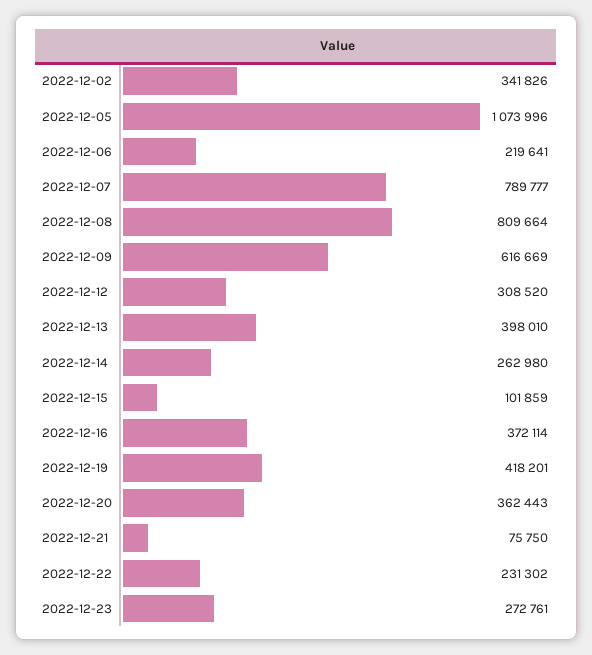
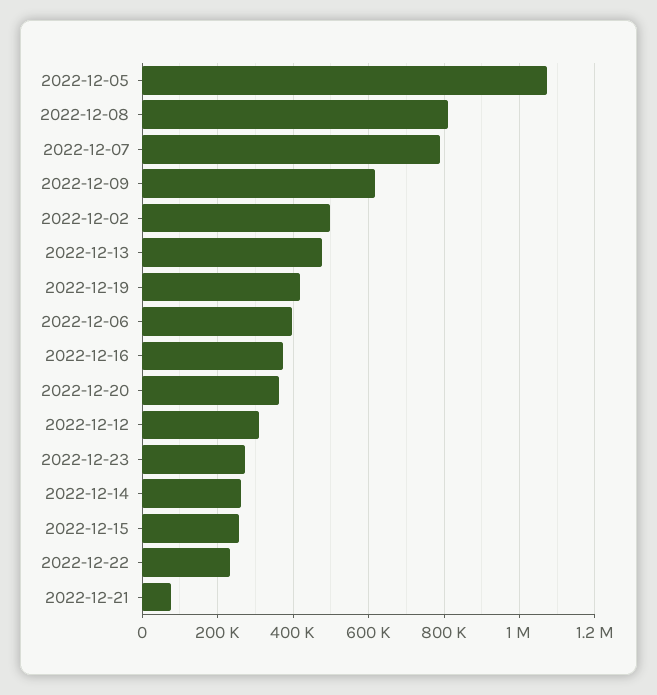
  {
-   "2022-12-02": 341826,
+   "2022-12-02": 500000,
    "2022-12-05": 1073996,
-   "2022-12-06": 219641,
+   "2022-12-06": 400000,
    "2022-12-07": 789777,
    "2022-12-08": 809664,
    "2022-12-09": 616669,
    "2022-12-12": 308520,
-   "2022-12-13": 398010,
+   "2022-12-13": 480000,
    "2022-12-14": 262980,
-   "2022-12-15": 101859,
+   "2022-12-15": 260000,
    "2022-12-16": 372114,
    "2022-12-19": 418201,
    "2022-12-20": 362443,
    "2022-12-21": 75750,
    "2022-12-22": 231302,
    "2022-12-23": 272761
  }

